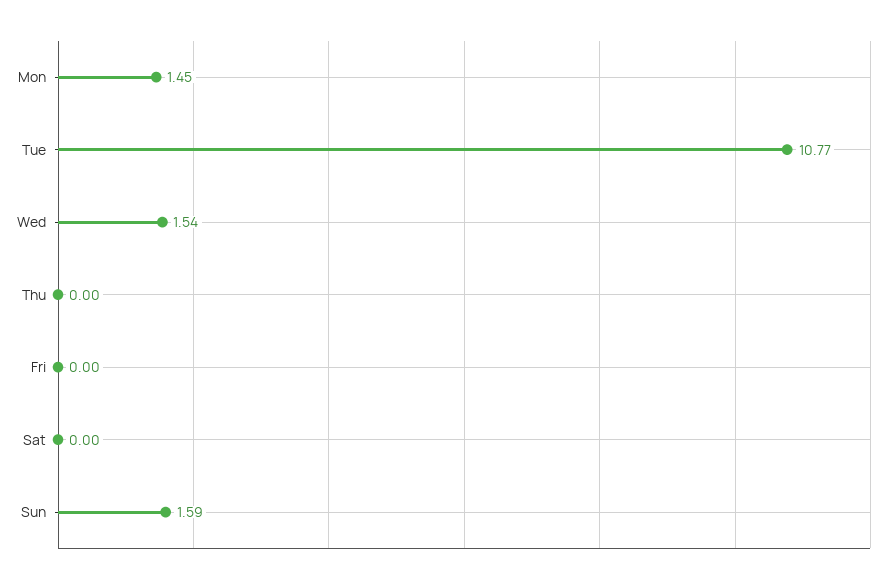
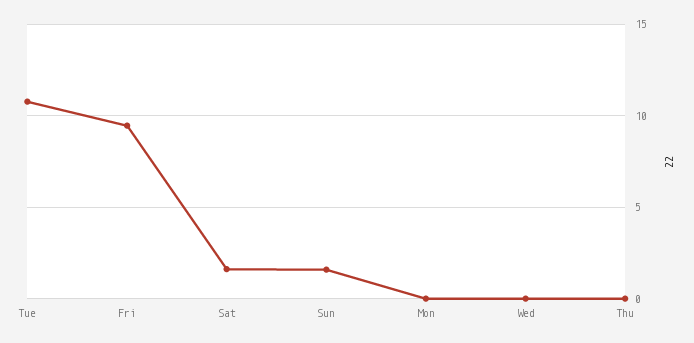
  {
-   "Mon": 1.45,
+   "Mon": 0,
    "Tue": 10.77,
-   "Wed": 1.54,
+   "Wed": 0,
    "Thu": 0,
-   "Fri": 0,
+   "Fri": 9.5,
-   "Sat": 0,
+   "Sat": 1.5,
    "Sun": 1.59
  }

